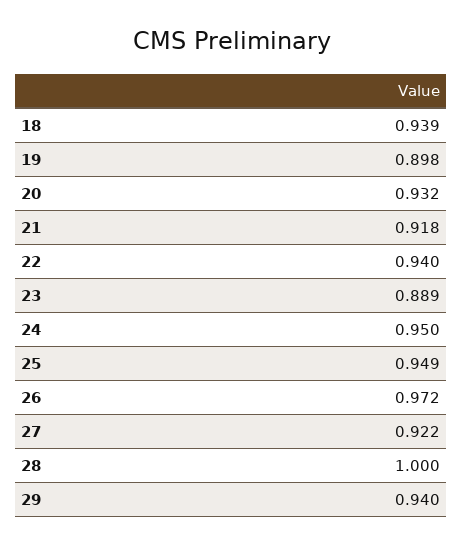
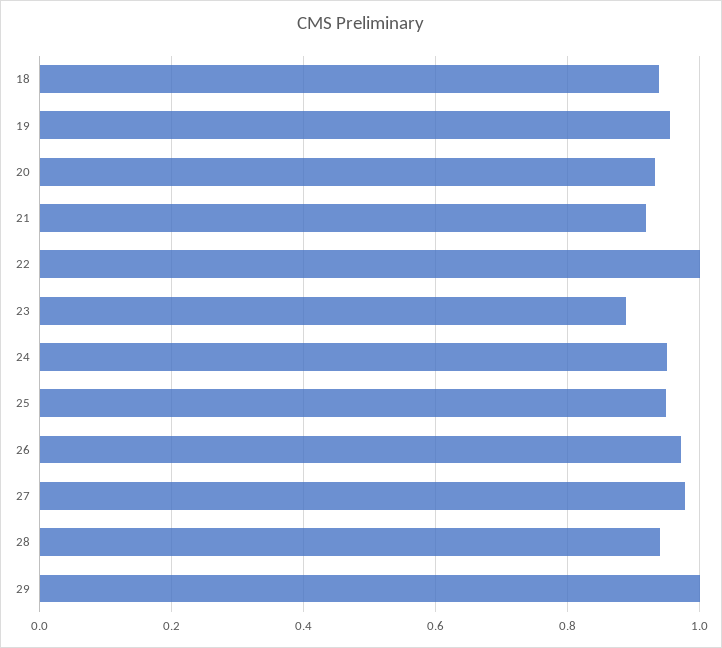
  {
    "18": 0.939,
-   "19": 0.898,
+   "19": 0.96,
    "20": 0.932,
    "21": 0.918,
-   "22": 0.94,
+   "22": 1,
    "23": 0.889,
    "24": 0.95,
    "25": 0.949,
    "26": 0.972,
-   "27": 0.922,
+   "27": 0.98,
-   "28": 1,
+   "28": 0.94,
-   "29": 0.94
+   "29": 1
  }

